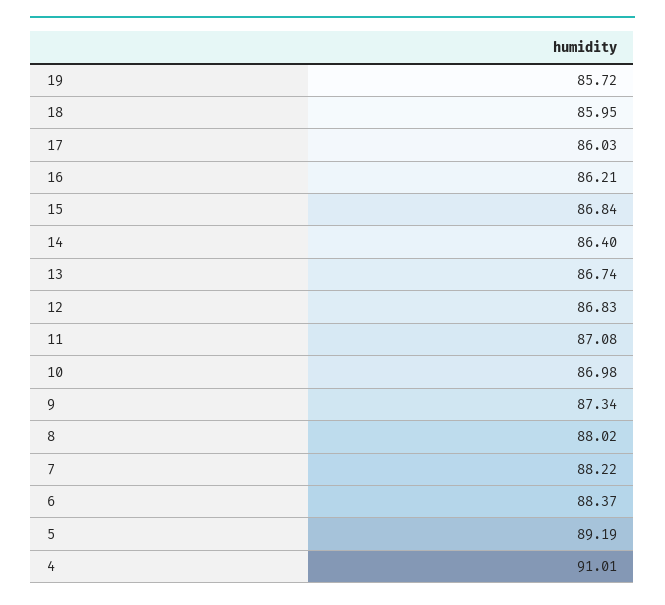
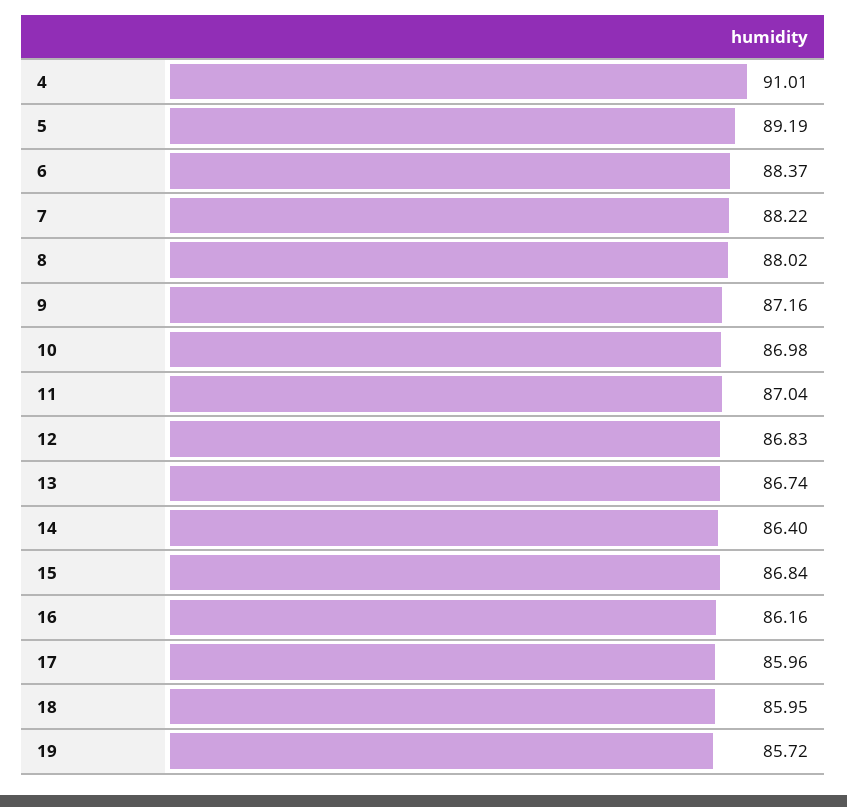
  {
    "19": 85.72,
    "18": 85.95,
-   "17": 86.03,
+   "17": 85.96,
-   "16": 86.21,
+   "16": 86.16,
    "15": 86.84,
    "14": 86.4,
    "13": 86.74,
    "12": 86.83,
-   "11": 87.08,
+   "11": 87.04,
    "10": 86.98,
-   "9": 87.34,
+   "9": 87.16,
    "8": 88.02,
    "7": 88.22,
    "6": 88.37,
    "5": 89.19,
    "4": 91.01
  }

